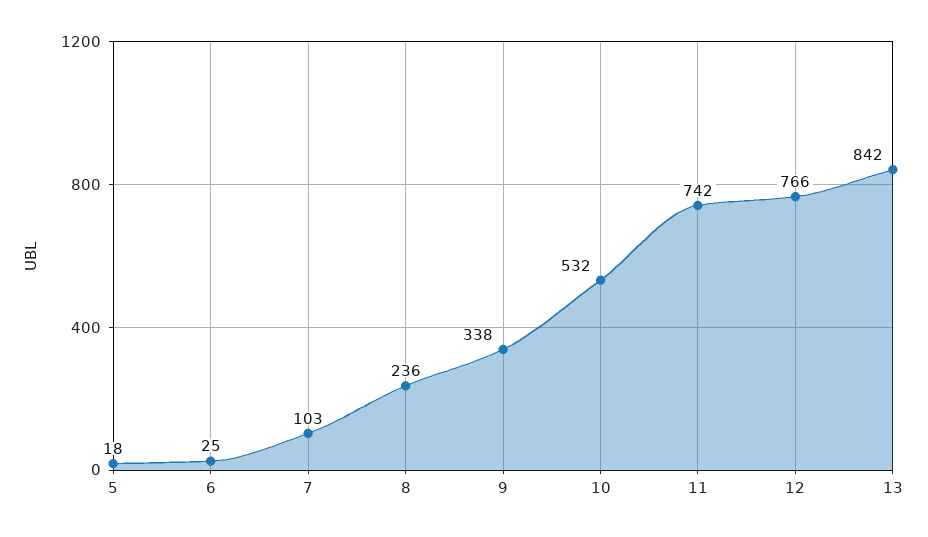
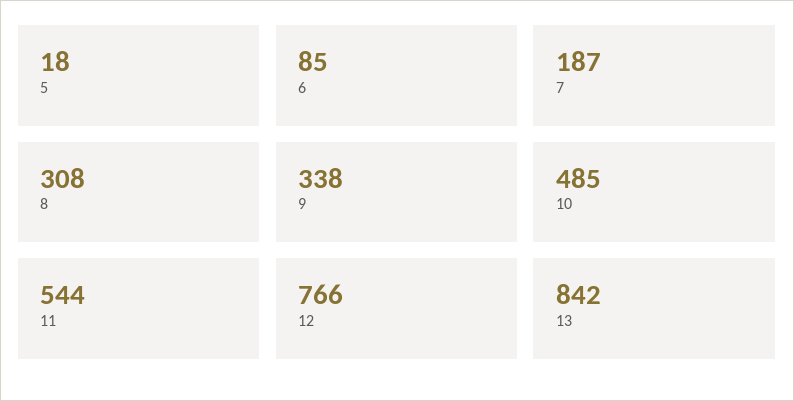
  {
    "5": 18,
-   "6": 25,
+   "6": 85,
-   "7": 103,
+   "7": 187,
-   "8": 236,
+   "8": 308,
    "9": 338,
-   "10": 532,
+   "10": 485,
-   "11": 742,
+   "11": 544,
    "12": 766,
    "13": 842
  }

